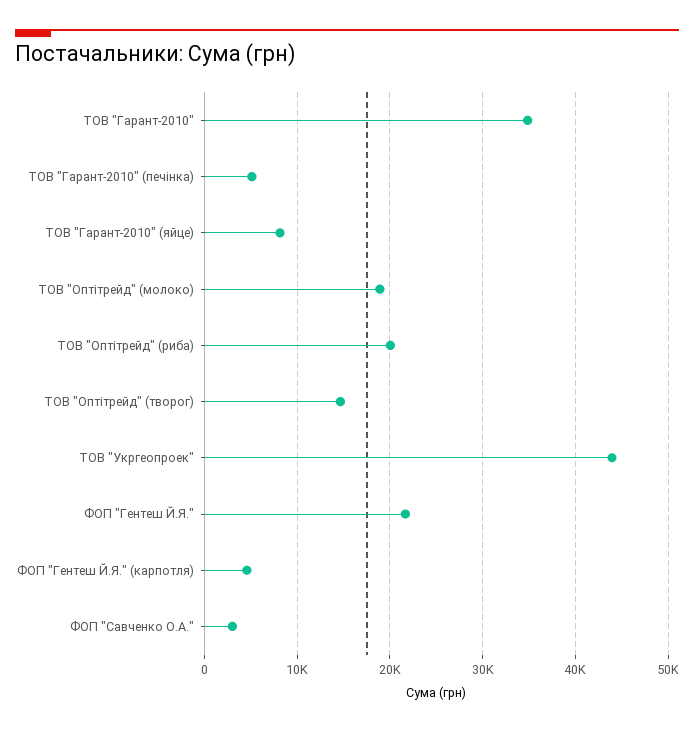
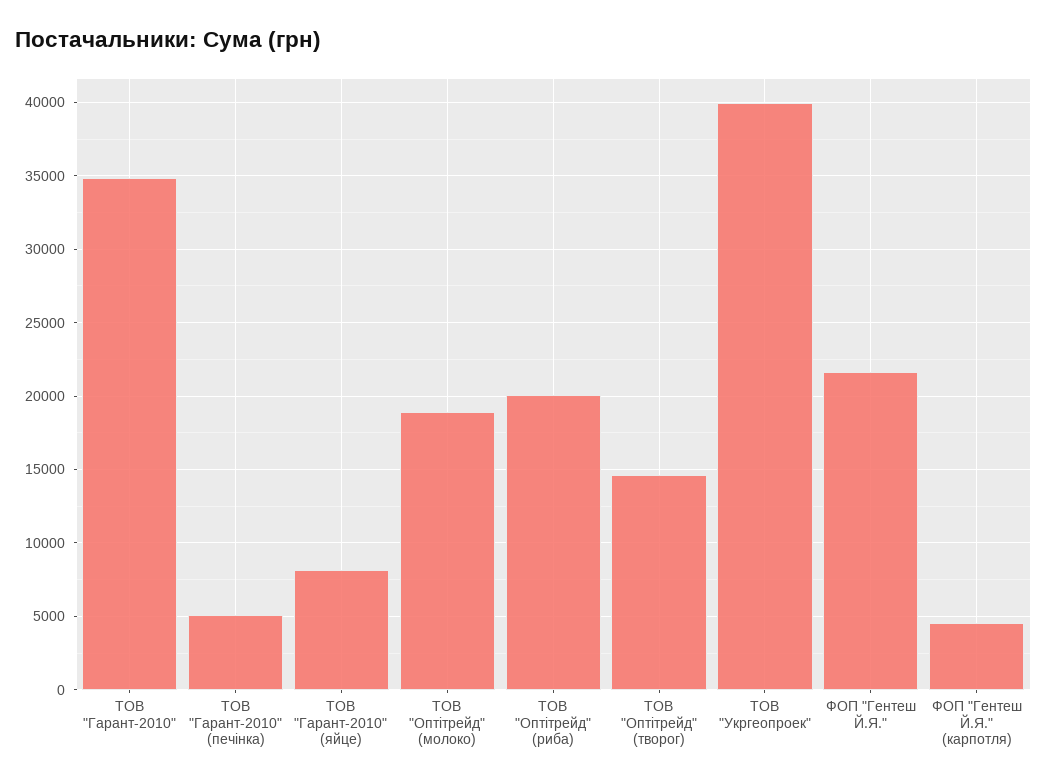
  {
    "ТОВ \"Гарант-2010\"": 35000,
    "ТОВ \"Гарант-2010\" (печінка)": 5000,
    "ТОВ \"Гарант-2010\" (яйце)": 8000,
    "ТОВ \"Оптітрейд\" (молоко)": 19000,
    "ТОВ \"Оптітрейд\" (риба)": 20000,
    "ТОВ \"Оптітрейд\" (творог)": 14500,
-   "ТОВ \"Укргеопроек\"": 44000,
+   "ТОВ \"Укргеопроек\"": 40000,
    "ФОП \"Гентеш Й.Я.\"": 21500,
-   "ФОП \"Гентеш Й.Я.\" (карпотля)": 4500,
+   "ФОП \"Гентеш Й.Я.\" (карпотля)": 4500
-   "ФОП \"Савченко О.А.\"": 3000
  }

